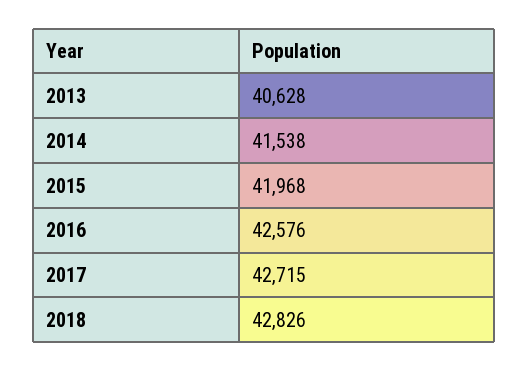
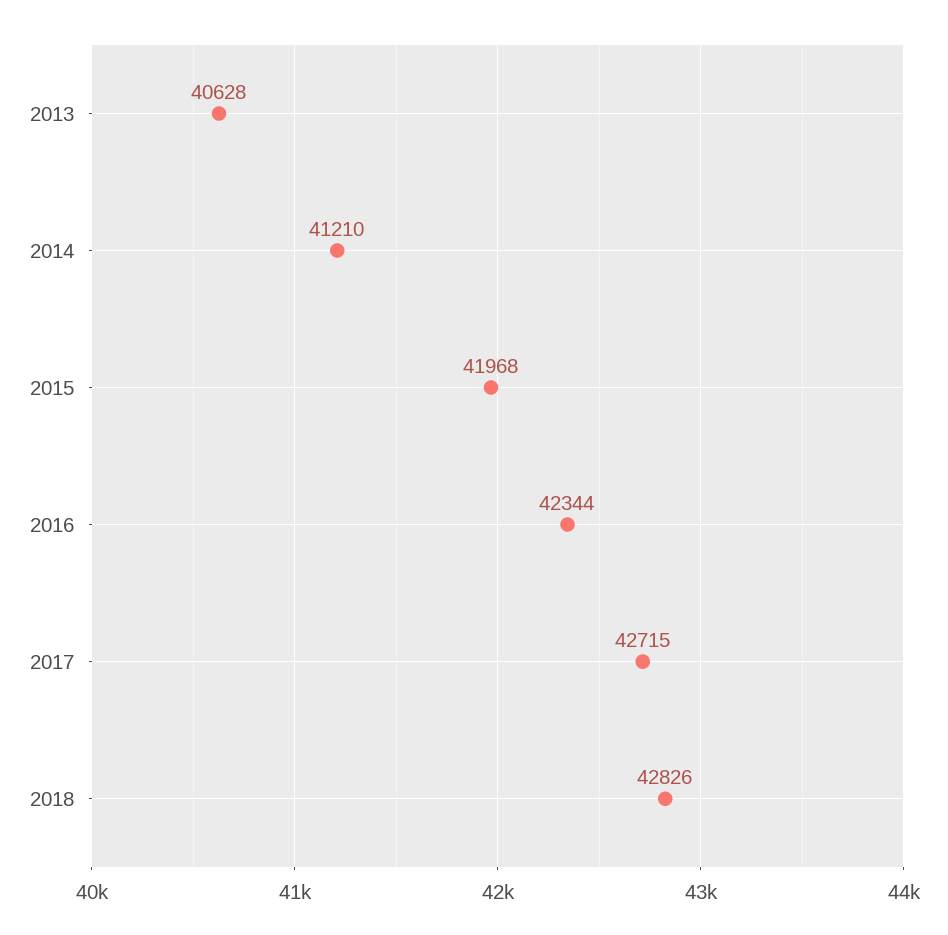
  {
    "2013": 40628,
-   "2014": 41538,
+   "2014": 41210,
    "2015": 41968,
-   "2016": 42576,
+   "2016": 42344,
    "2017": 42715,
    "2018": 42826
  }

